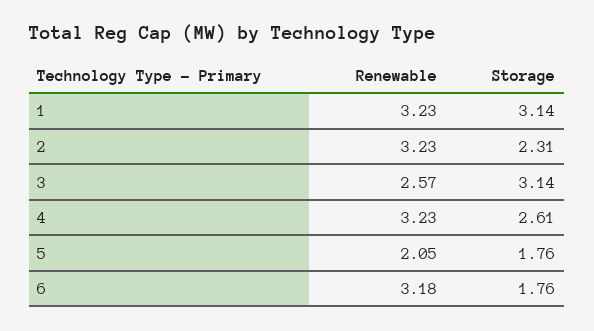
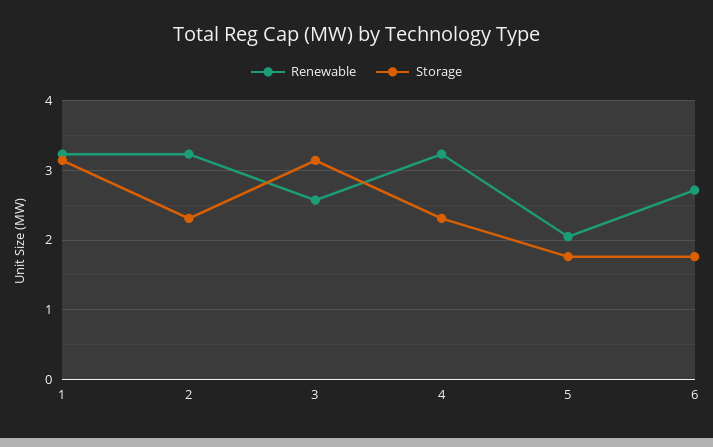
  {
    "Renewable": {
      "1": 3.23,
      "2": 3.23,
      "3": 2.57,
      "4": 3.23,
      "5": 2.05,
-     "6": 3.18
+     "6": 2.7
    },
    "Storage": {
      "1": 3.14,
      "2": 2.31,
      "3": 3.14,
-     "4": 2.61,
+     "4": 2.3,
      "5": 1.76,
      "6": 1.76
    }
  }

